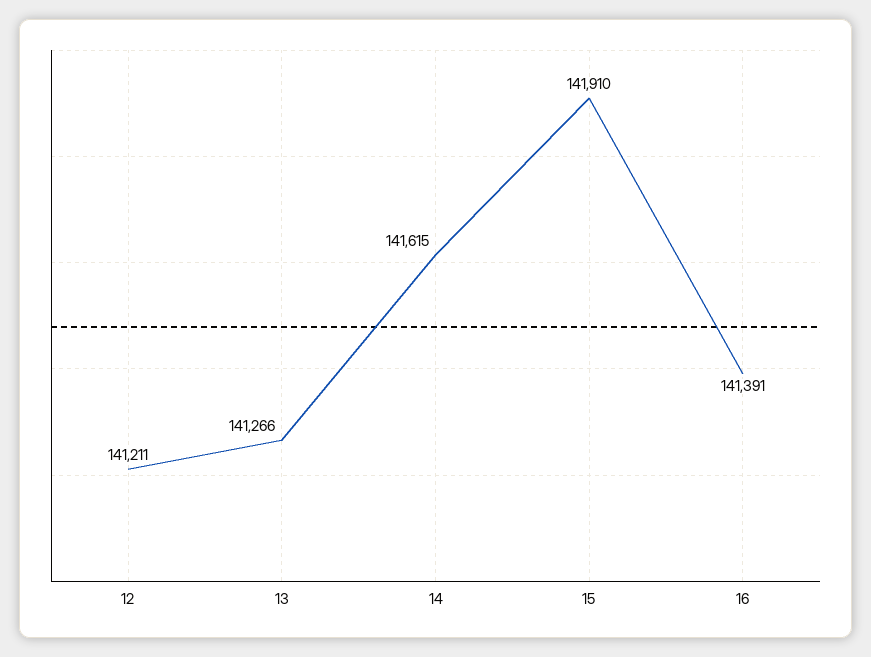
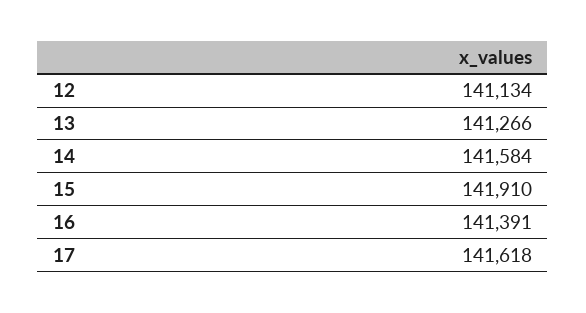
  {
-   "12": 141211,
+   "12": 141134,
    "13": 141266,
-   "14": 141615,
+   "14": 141584,
    "15": 141910,
-   "16": 141391
+   "16": 141391,
+   "17": 141618
  }

